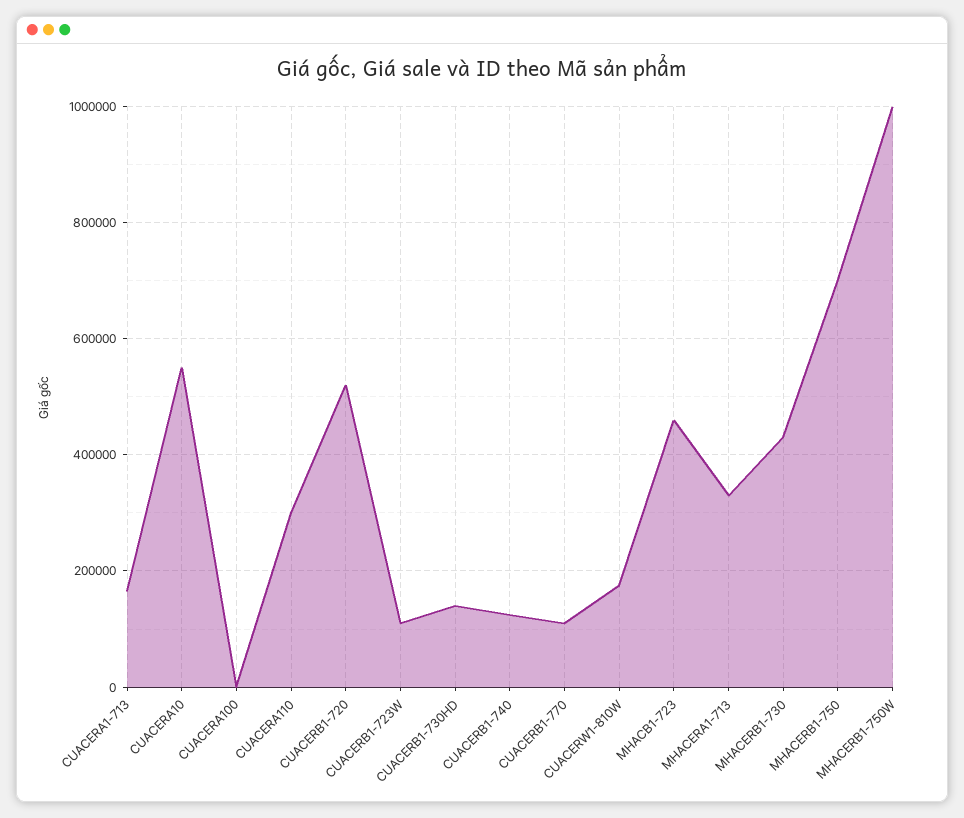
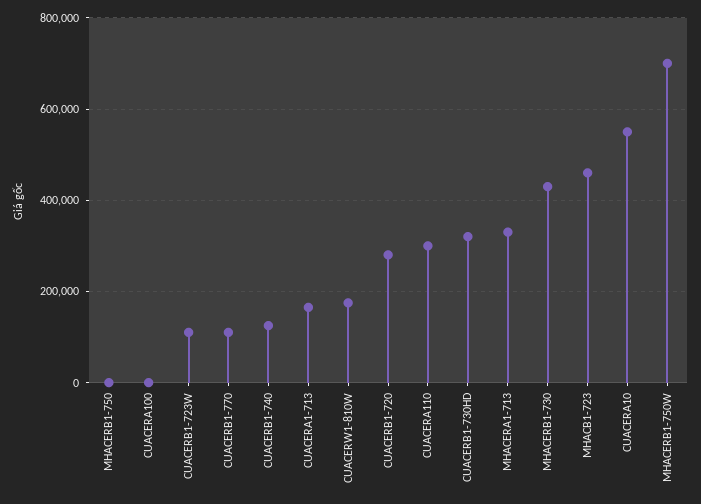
  {
    "CUACERA1-713": 160000,
    "CUACERA10": 560000,
    "CUACERA100": 0,
    "CUACERA110": 300000,
-   "CUACERB1-720": 520000,
+   "CUACERB1-720": 280000,
    "CUACERB1-723W": 120000,
-   "CUACERB1-730HD": 140000,
+   "CUACERB1-730HD": 320000,
    "CUACERB1-740": 120000,
    "CUACERB1-770": 120000,
    "CUACERW1-810W": 180000,
    "MHACB1-723": 460000,
    "MHACERA1-713": 340000,
    "MHACERB1-730": 440000,
-   "MHACERB1-750": 700000,
+   "MHACERB1-750": 0,
-   "MHACERB1-750W": 1000000
+   "MHACERB1-750W": 700000
  }

